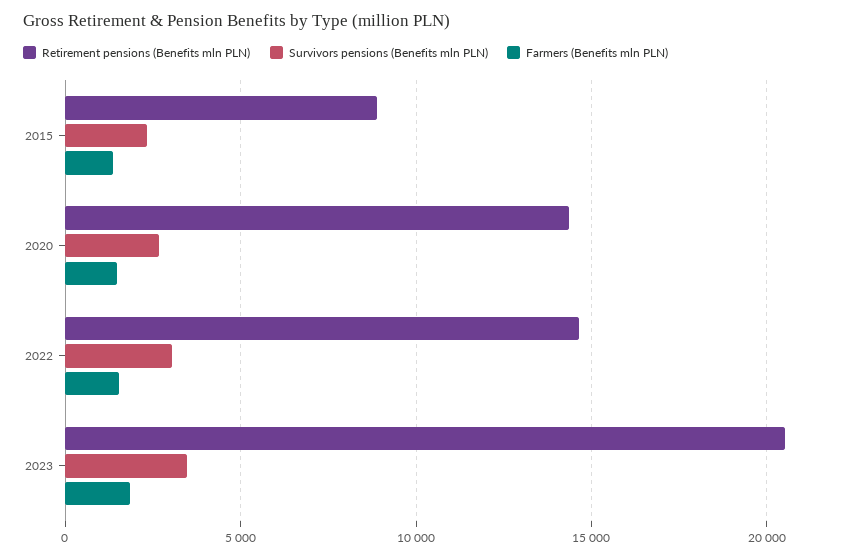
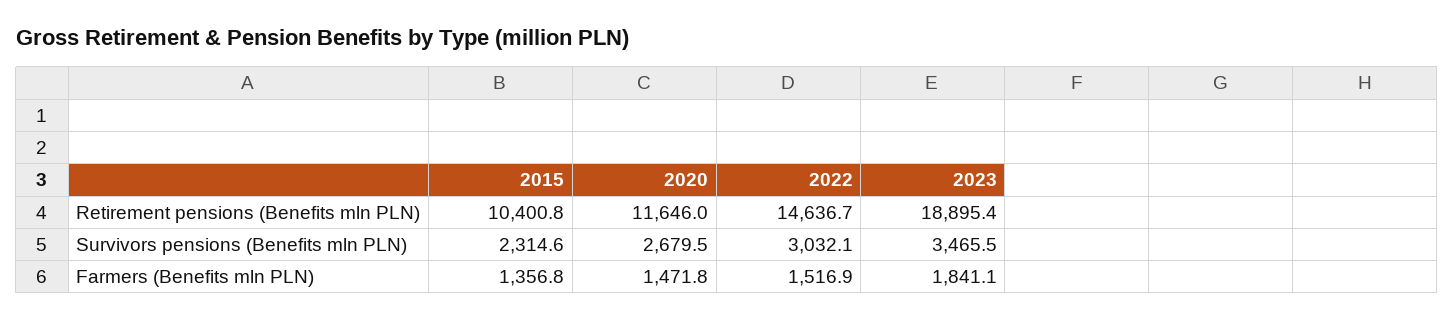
  {
    "Retirement pensions (Benefits mln PLN)": {
-     "2015": 9000,
+     "2015": 10400.8,
-     "2020": 14500,
+     "2020": 11646,
      "2022": 14636.7,
-     "2023": 20500
+     "2023": 18895.4
    },
    "Survivors pensions (Benefits mln PLN)": {
      "2015": 2314.6,
      "2020": 2679.5,
      "2022": 3032.1,
      "2023": 3465.5
    },
    "Farmers (Benefits mln PLN)": {
      "2015": 1356.8,
      "2020": 1471.8,
      "2022": 1516.9,
      "2023": 1841.1
    }
  }

